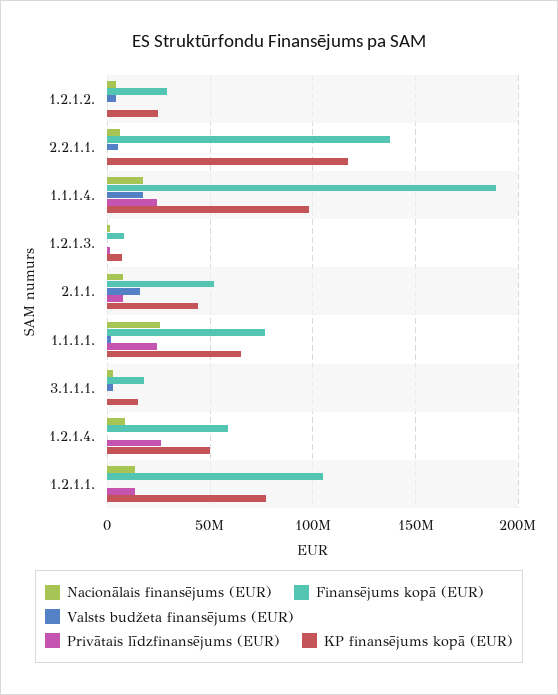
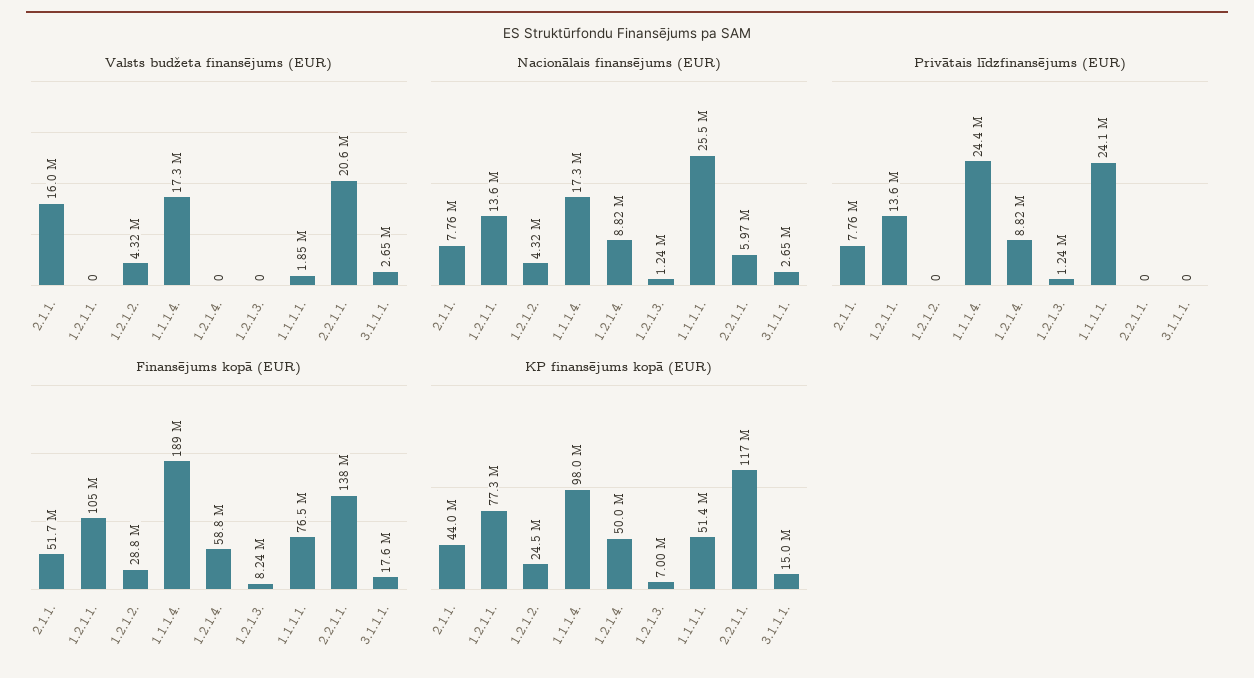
  {
    "Nacionālais finansējums (EUR)": {
      "1.2.1.2.": 4320000,
      "2.2.1.1.": 5970000,
      "1.1.1.4.": 17300000,
      "1.2.1.3.": 1240000,
      "2.1.1.": 7760000,
      "1.1.1.1.": 25500000,
      "3.1.1.1.": 2650000,
      "1.2.1.4.": 8820000,
      "1.2.1.1.": 13600000
    },
    "Finansējums kopā (EUR)": {
      "1.2.1.2.": 28800000,
      "2.2.1.1.": 138000000,
      "1.1.1.4.": 189000000,
      "1.2.1.3.": 8240000,
      "2.1.1.": 51700000,
      "1.1.1.1.": 76500000,
      "3.1.1.1.": 17600000,
      "1.2.1.4.": 58800000,
      "1.2.1.1.": 105000000
    },
    "Valsts budžeta finansējums (EUR)": {
      "1.2.1.2.": 4320000,
-     "2.2.1.1.": 5000000,
+     "2.2.1.1.": 20600000,
      "1.1.1.4.": 17300000,
      "1.2.1.3.": 0,
      "2.1.1.": 16000000,
      "1.1.1.1.": 1850000,
      "3.1.1.1.": 2650000,
      "1.2.1.4.": 0,
      "1.2.1.1.": 0
    },
    "Privātais līdzfinansējums (EUR)": {
      "1.2.1.2.": 0,
      "2.2.1.1.": 0,
      "1.1.1.4.": 24400000,
      "1.2.1.3.": 1240000,
      "2.1.1.": 7760000,
      "1.1.1.1.": 24100000,
      "3.1.1.1.": 0,
-     "1.2.1.4.": 25000000,
+     "1.2.1.4.": 8820000,
      "1.2.1.1.": 13600000
    },
    "KP finansējums kopā (EUR)": {
      "1.2.1.2.": 24500000,
      "2.2.1.1.": 117000000,
      "1.1.1.4.": 98000000,
      "1.2.1.3.": 7000000,
      "2.1.1.": 44000000,
-     "1.1.1.1.": 65000000,
+     "1.1.1.1.": 51400000,
      "3.1.1.1.": 15000000,
      "1.2.1.4.": 50000000,
      "1.2.1.1.": 77300000
    }
  }

